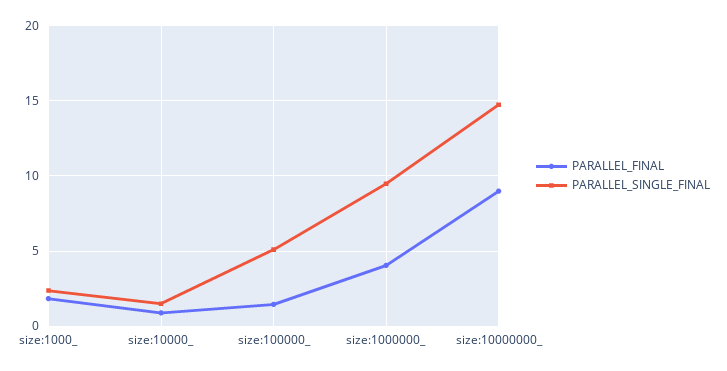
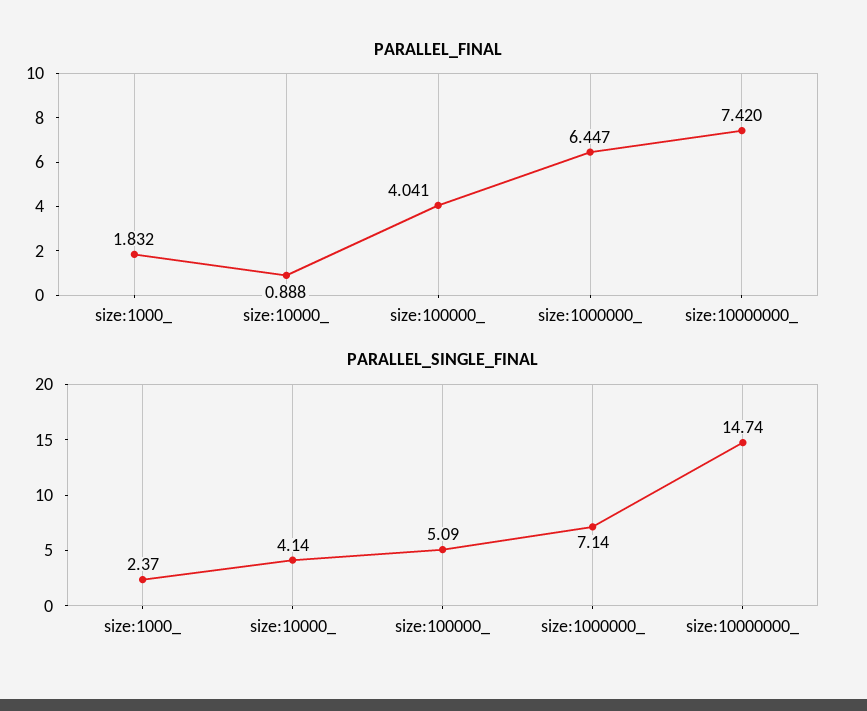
  {
    "PARALLEL_FINAL": {
      "size:1000_": 1.832,
      "size:10000_": 0.888,
-     "size:100000_": 1.5,
+     "size:100000_": 4.041,
-     "size:1000000_": 4,
+     "size:1000000_": 6.447,
-     "size:10000000_": 9
+     "size:10000000_": 7.42
    },
    "PARALLEL_SINGLE_FINAL": {
      "size:1000_": 2.37,
-     "size:10000_": 1.5,
+     "size:10000_": 4.14,
      "size:100000_": 5.09,
-     "size:1000000_": 9.5,
+     "size:1000000_": 7.14,
      "size:10000000_": 14.74
    }
  }

